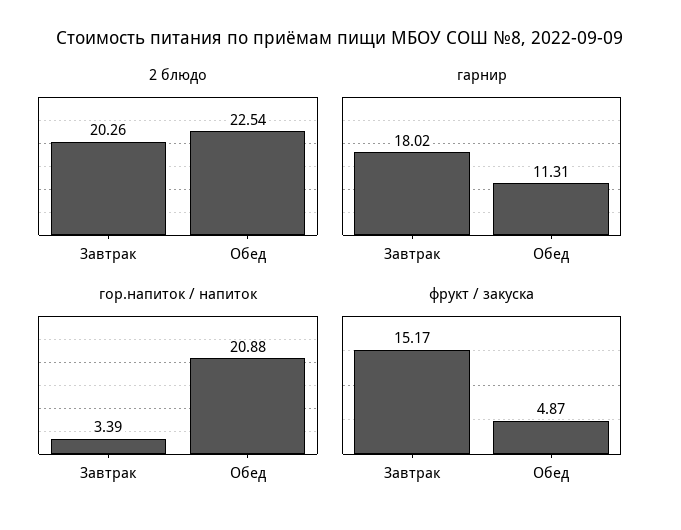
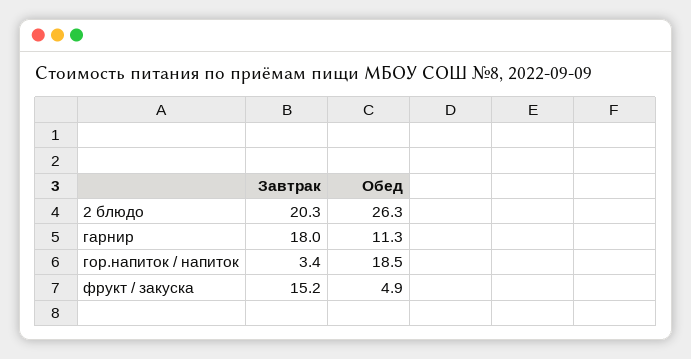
  {
    "2 блюдо": {
      "Завтрак": 20.26,
-     "Обед": 22.54
+     "Обед": 26.3
    },
    "гарнир": {
      "Завтрак": 18.02,
      "Обед": 11.31
    },
    "гор.напиток / напиток": {
      "Завтрак": 3.39,
-     "Обед": 20.88
+     "Обед": 18.5
    },
    "фрукт / закуска": {
      "Завтрак": 15.17,
      "Обед": 4.87
    }
  }

